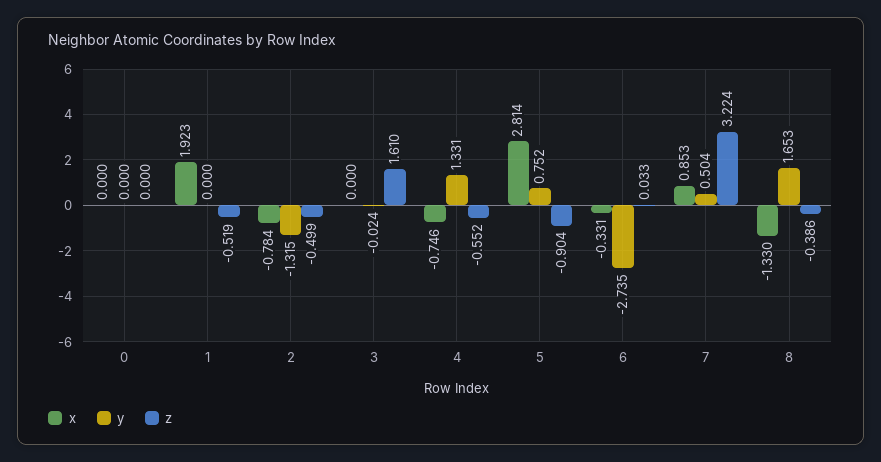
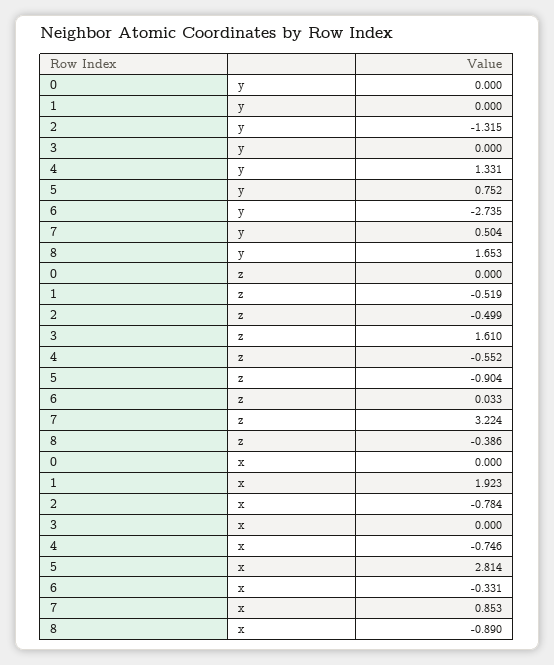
  {
    "x": {
      "0": 0,
      "1": 1.923,
      "2": -0.784,
      "3": 0,
      "4": -0.746,
      "5": 2.814,
      "6": -0.331,
      "7": 0.853,
-     "8": -1.33
+     "8": -0.89
    },
    "y": {
      "0": 0,
      "1": 0,
      "2": -1.315,
-     "3": -0.024,
+     "3": 0,
      "4": 1.331,
      "5": 0.752,
      "6": -2.735,
      "7": 0.504,
      "8": 1.653
    },
    "z": {
      "0": 0,
      "1": -0.519,
      "2": -0.499,
      "3": 1.61,
      "4": -0.552,
      "5": -0.904,
      "6": 0.033,
      "7": 3.224,
      "8": -0.386
    }
  }

